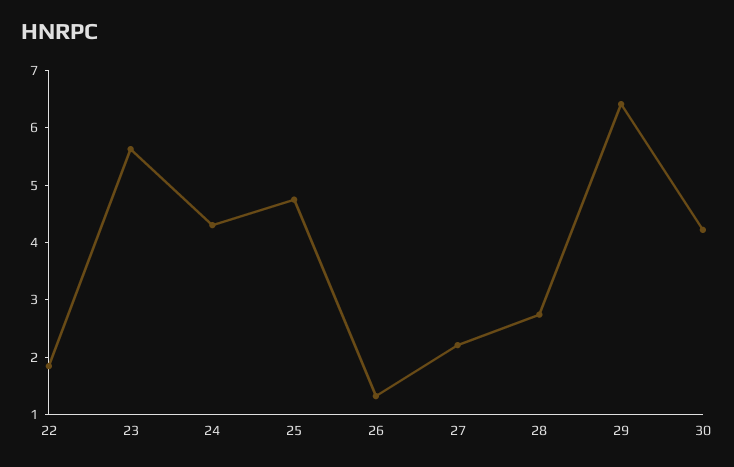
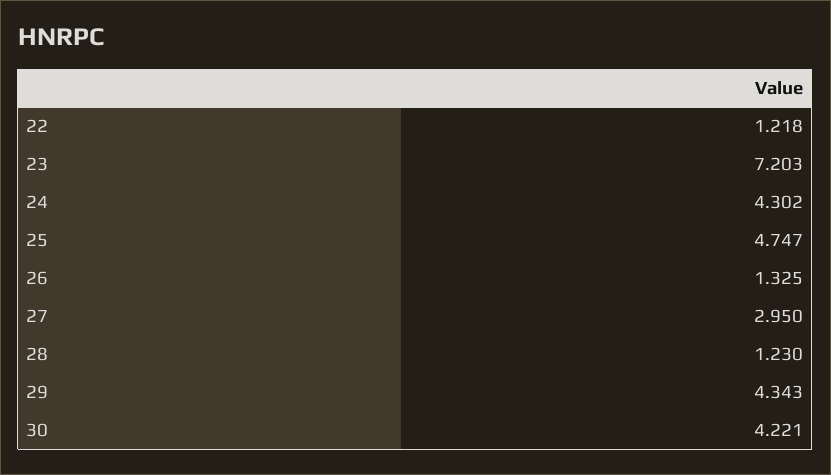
  {
-   "22": 1.8,
+   "22": 1.218,
-   "23": 5.6,
+   "23": 7.203,
    "24": 4.302,
    "25": 4.747,
    "26": 1.325,
-   "27": 2.2,
+   "27": 2.95,
-   "28": 2.8,
+   "28": 1.23,
-   "29": 6.4,
+   "29": 4.343,
    "30": 4.221
  }

